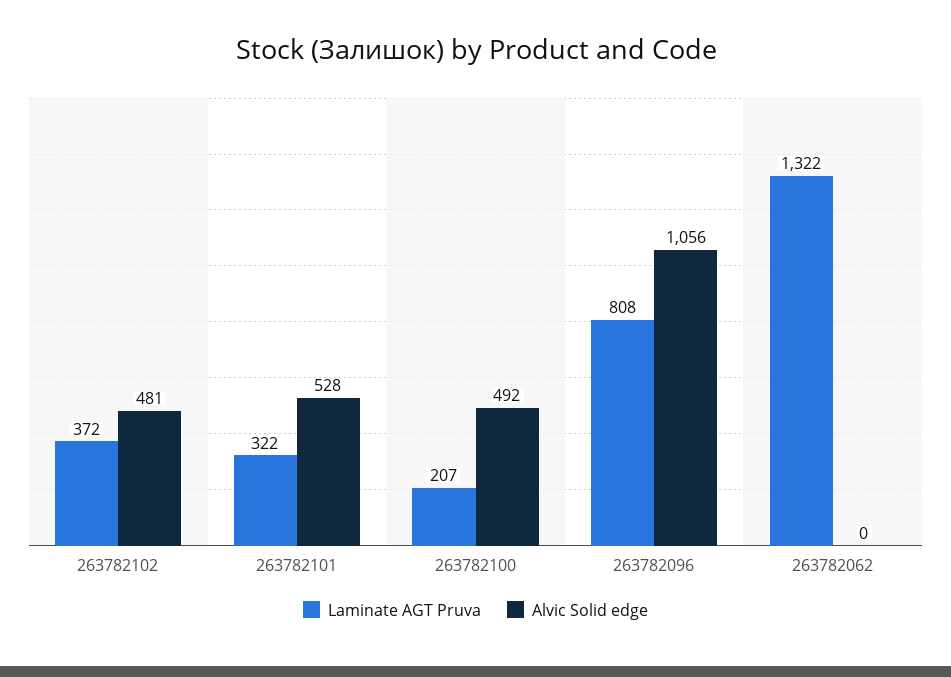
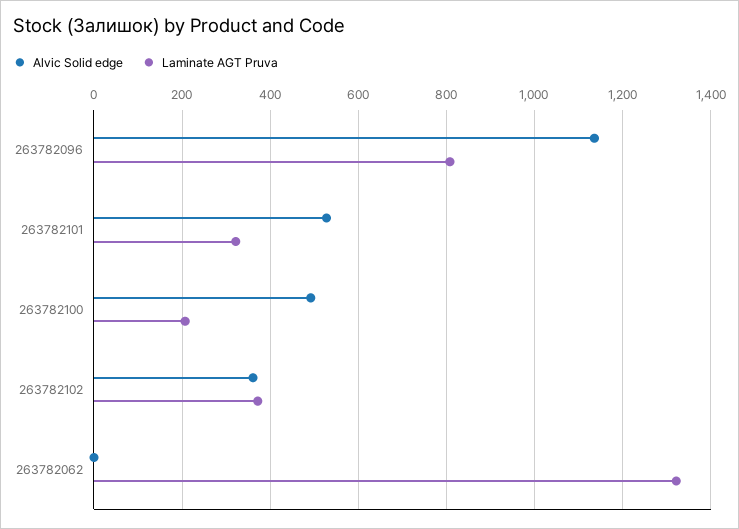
  {
    "Laminate AGT Pruva": {
      "263782102": 372,
      "263782101": 322,
      "263782100": 207,
      "263782096": 808,
      "263782062": 1322
    },
    "Alvic Solid edge": {
-     "263782102": 481,
+     "263782102": 360,
      "263782101": 528,
      "263782100": 492,
-     "263782096": 1056,
+     "263782096": 1140,
      "263782062": 0
    }
  }

